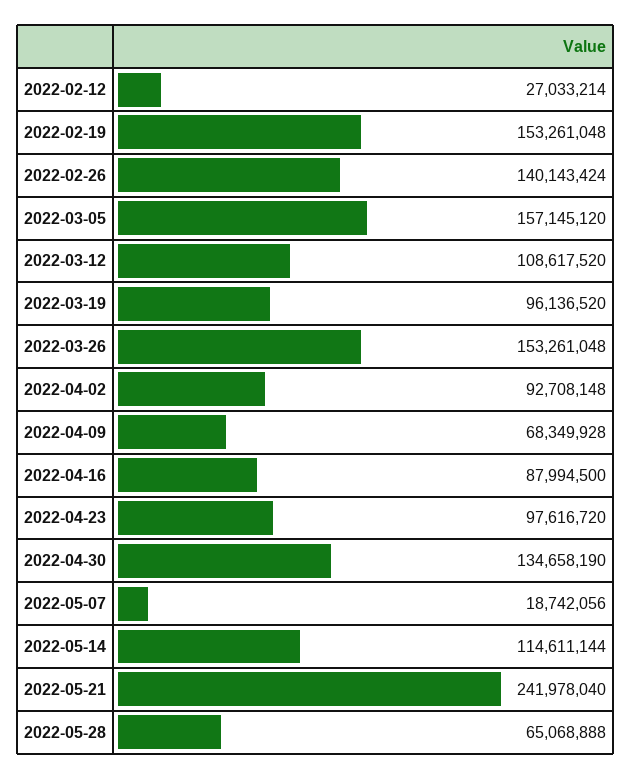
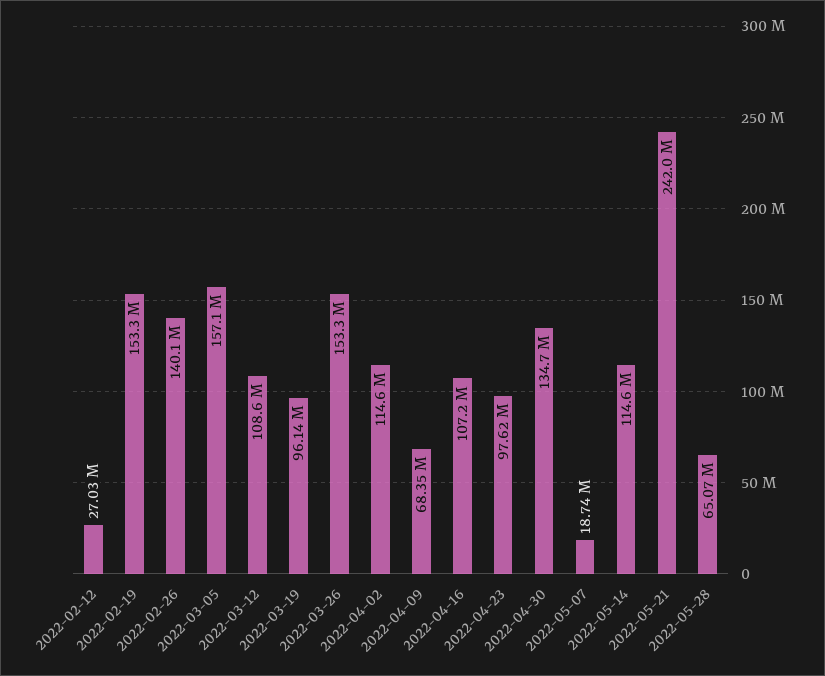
  {
    "2022-02-12": 27033214,
    "2022-02-19": 153261048,
    "2022-02-26": 140143424,
    "2022-03-05": 157145120,
    "2022-03-12": 108617520,
    "2022-03-19": 96136520,
    "2022-03-26": 153261048,
-   "2022-04-02": 92708148,
+   "2022-04-02": 114600000,
    "2022-04-09": 68349928,
-   "2022-04-16": 87994500,
+   "2022-04-16": 107200000,
    "2022-04-23": 97616720,
    "2022-04-30": 134658190,
    "2022-05-07": 18742056,
    "2022-05-14": 114611144,
    "2022-05-21": 241978040,
    "2022-05-28": 65068888
  }

